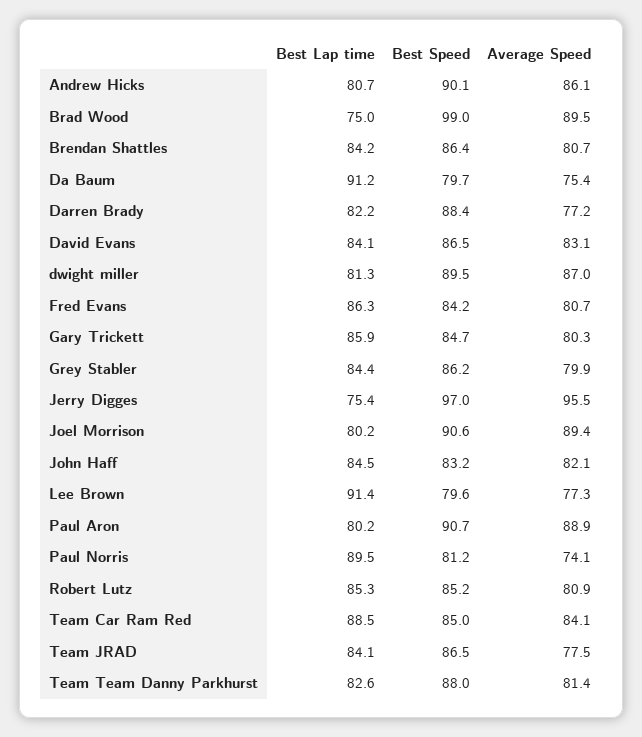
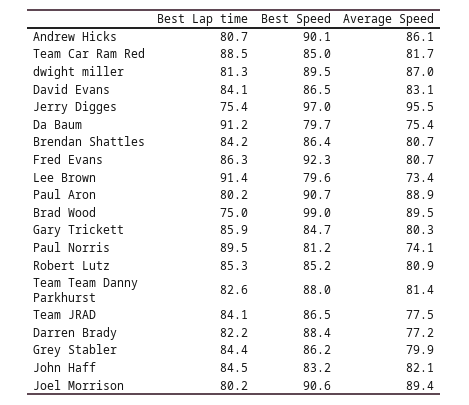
  {
    "Best Lap time": {
      "Andrew Hicks": 80.7,
      "Brad Wood": 75,
      "Brendan Shattles": 84.2,
      "Da Baum": 91.2,
      "Darren Brady": 82.2,
      "David Evans": 84.1,
      "dwight miller": 81.3,
      "Fred Evans": 86.3,
      "Gary Trickett": 85.9,
      "Grey Stabler": 84.4,
      "Jerry Digges": 75.4,
      "Joel Morrison": 80.2,
      "John Haff": 84.5,
      "Lee Brown": 91.4,
      "Paul Aron": 80.2,
      "Paul Norris": 89.5,
      "Robert Lutz": 85.3,
      "Team Car Ram Red": 88.5,
      "Team JRAD": 84.1,
      "Team Team Danny Parkhurst": 82.6
    },
    "Best Speed": {
      "Andrew Hicks": 90.1,
      "Brad Wood": 99,
      "Brendan Shattles": 86.4,
      "Da Baum": 79.7,
      "Darren Brady": 88.4,
      "David Evans": 86.5,
      "dwight miller": 89.5,
-     "Fred Evans": 84.2,
+     "Fred Evans": 92.3,
      "Gary Trickett": 84.7,
      "Grey Stabler": 86.2,
      "Jerry Digges": 97,
      "Joel Morrison": 90.6,
      "John Haff": 83.2,
      "Lee Brown": 79.6,
      "Paul Aron": 90.7,
      "Paul Norris": 81.2,
      "Robert Lutz": 85.2,
      "Team Car Ram Red": 85,
      "Team JRAD": 86.5,
      "Team Team Danny Parkhurst": 88
    },
    "Average Speed": {
      "Andrew Hicks": 86.1,
      "Brad Wood": 89.5,
      "Brendan Shattles": 80.7,
      "Da Baum": 75.4,
      "Darren Brady": 77.2,
      "David Evans": 83.1,
      "dwight miller": 87,
      "Fred Evans": 80.7,
      "Gary Trickett": 80.3,
      "Grey Stabler": 79.9,
      "Jerry Digges": 95.5,
      "Joel Morrison": 89.4,
      "John Haff": 82.1,
-     "Lee Brown": 77.3,
+     "Lee Brown": 73.4,
      "Paul Aron": 88.9,
      "Paul Norris": 74.1,
      "Robert Lutz": 80.9,
-     "Team Car Ram Red": 84.1,
+     "Team Car Ram Red": 81.7,
      "Team JRAD": 77.5,
      "Team Team Danny Parkhurst": 81.4
    }
  }

